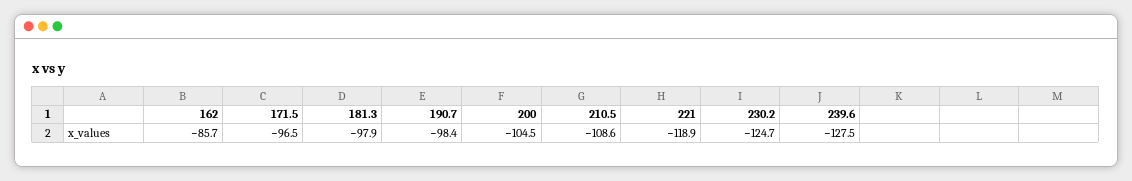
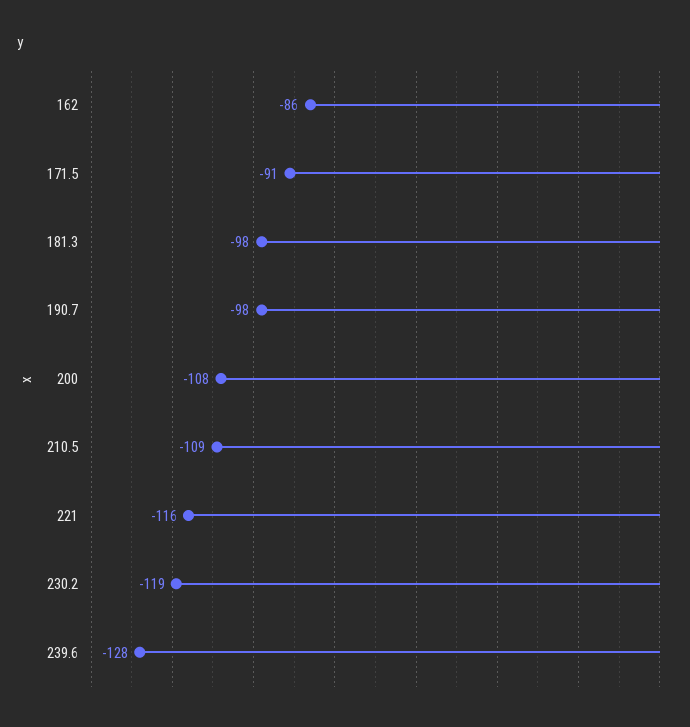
  {
    "162": -85.7,
-   "171.5": -96.5,
+   "171.5": -91,
    "181.3": -97.9,
    "190.7": -98.4,
-   "200": -104.5,
+   "200": -108,
    "210.5": -108.6,
-   "221": -118.9,
+   "221": -116,
-   "230.2": -124.7,
+   "230.2": -119,
    "239.6": -127.5
  }

